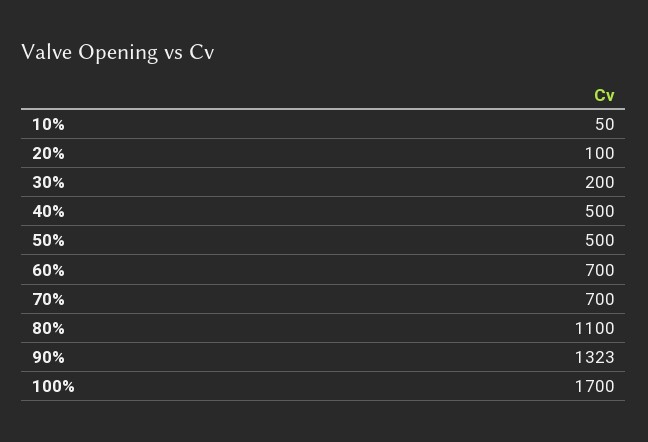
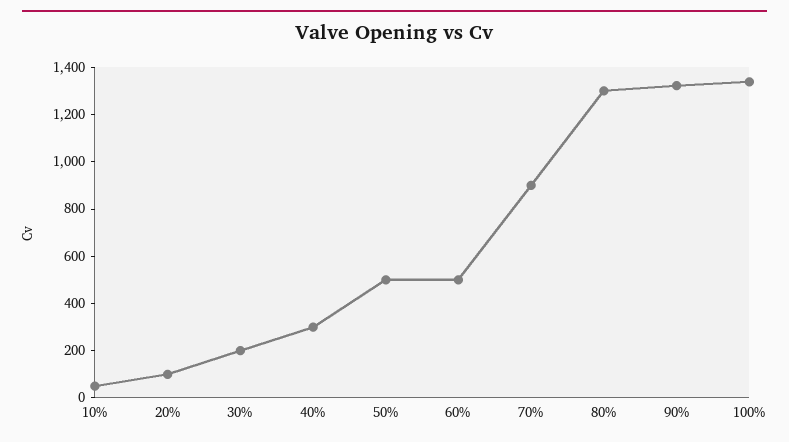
  {
    "10%": 50,
    "20%": 100,
    "30%": 200,
-   "40%": 500,
+   "40%": 300,
    "50%": 500,
-   "60%": 700,
+   "60%": 500,
-   "70%": 700,
+   "70%": 900,
-   "80%": 1100,
+   "80%": 1300,
    "90%": 1323,
-   "100%": 1700
+   "100%": 1350
  }

